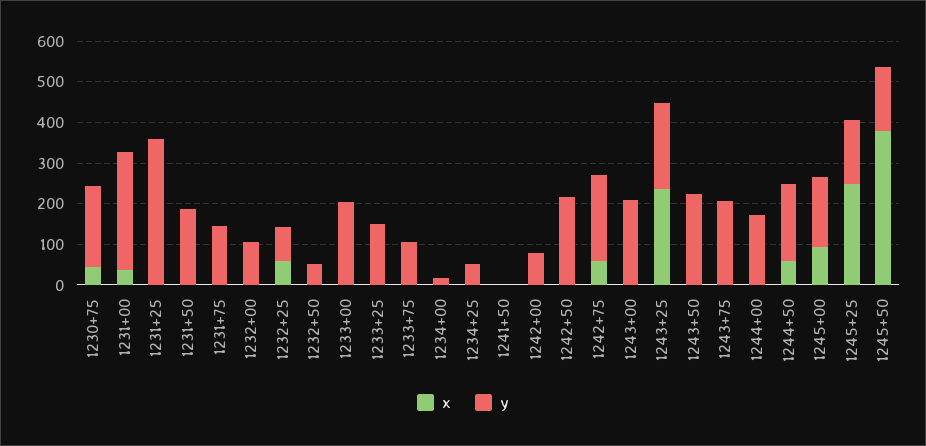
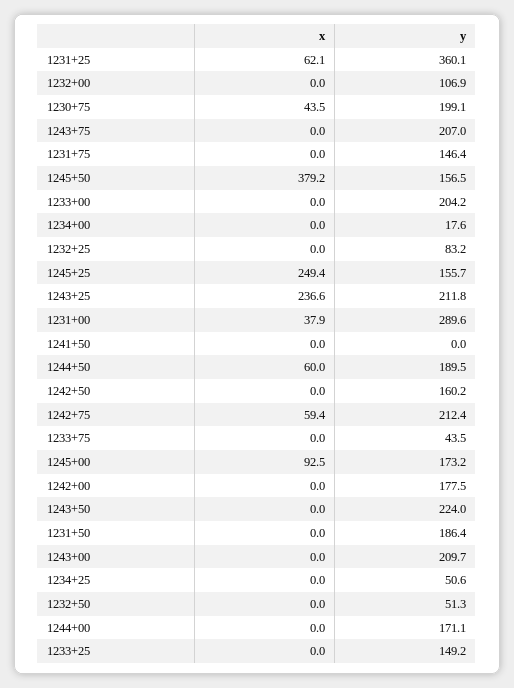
  {
    "x": {
      "1230+75": 43.5,
      "1231+00": 37.9,
-     "1231+25": 0,
+     "1231+25": 62.1,
      "1231+50": 0,
      "1231+75": 0,
      "1232+00": 0,
-     "1232+25": 60,
+     "1232+25": 0,
      "1232+50": 0,
      "1233+00": 0,
      "1233+25": 0,
      "1233+75": 0,
      "1234+00": 0,
      "1234+25": 0,
      "1241+50": 0,
      "1242+00": 0,
      "1242+50": 0,
      "1242+75": 59.4,
      "1243+00": 0,
      "1243+25": 236.6,
      "1243+50": 0,
      "1243+75": 0,
      "1244+00": 0,
      "1244+50": 60,
      "1245+00": 92.5,
      "1245+25": 249.4,
      "1245+50": 379.2
    },
    "y": {
      "1230+75": 199.1,
      "1231+00": 289.6,
      "1231+25": 360.1,
      "1231+50": 186.4,
      "1231+75": 146.4,
      "1232+00": 106.9,
      "1232+25": 83.2,
      "1232+50": 51.3,
      "1233+00": 204.2,
      "1233+25": 149.2,
-     "1233+75": 100,
+     "1233+75": 43.5,
      "1234+00": 17.6,
      "1234+25": 50.6,
      "1241+50": 0,
-     "1242+00": 80,
+     "1242+00": 177.5,
-     "1242+50": 220,
+     "1242+50": 160.2,
      "1242+75": 212.4,
      "1243+00": 209.7,
      "1243+25": 211.8,
      "1243+50": 224,
      "1243+75": 207,
      "1244+00": 171.1,
      "1244+50": 189.5,
      "1245+00": 173.2,
      "1245+25": 155.7,
      "1245+50": 156.5
    }
  }

